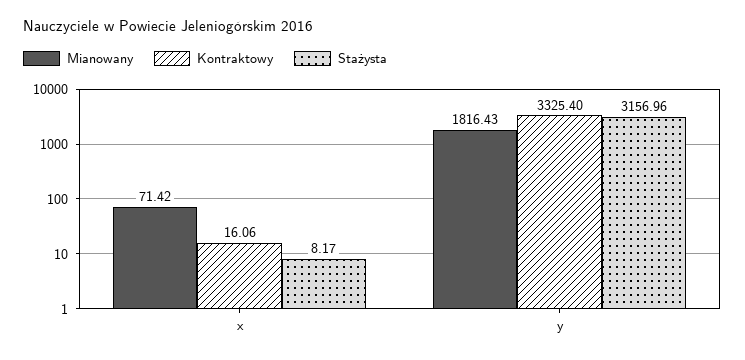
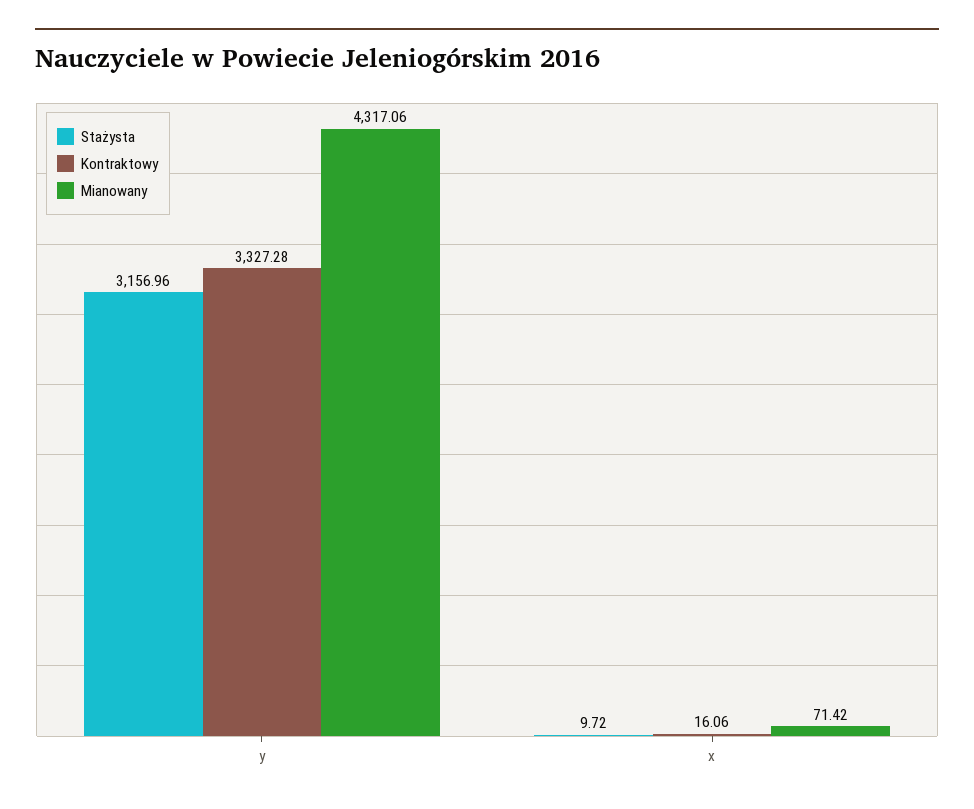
  {
    "Mianowany": {
      "x": 71.42,
-     "y": 1816.43
+     "y": 4317.06
    },
    "Kontraktowy": {
      "x": 16.06,
-     "y": 3325.4
+     "y": 3327.28
    },
    "Stażysta": {
-     "x": 8.17,
+     "x": 9.72,
      "y": 3156.96
    }
  }

